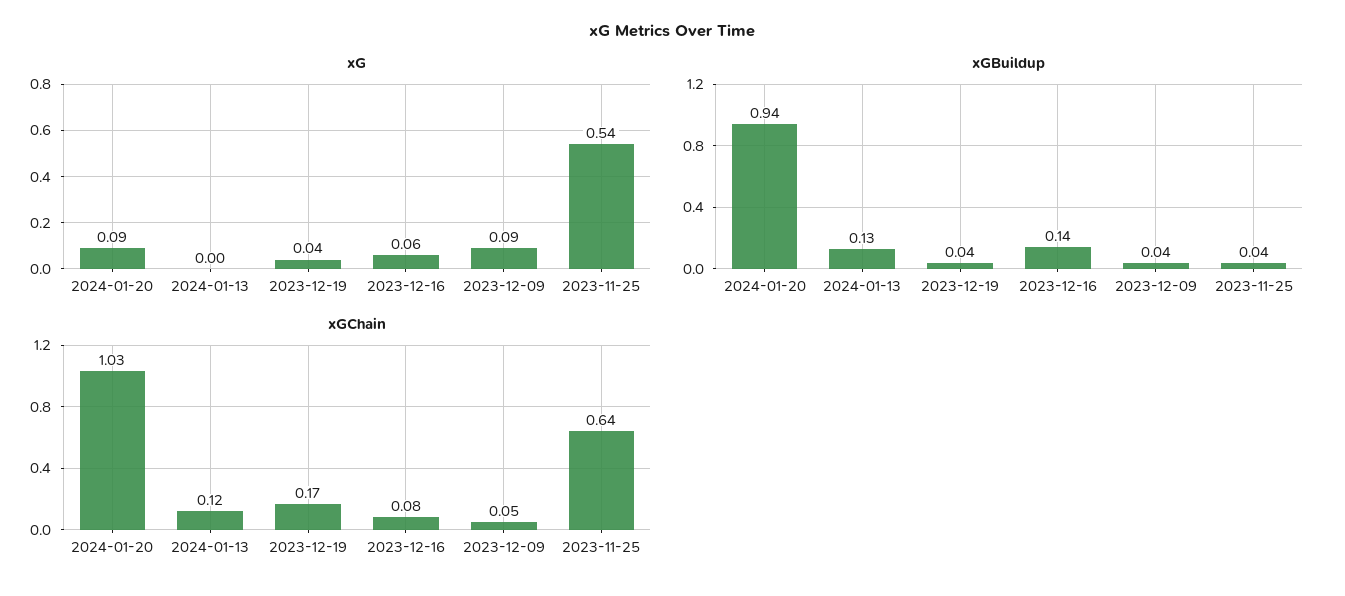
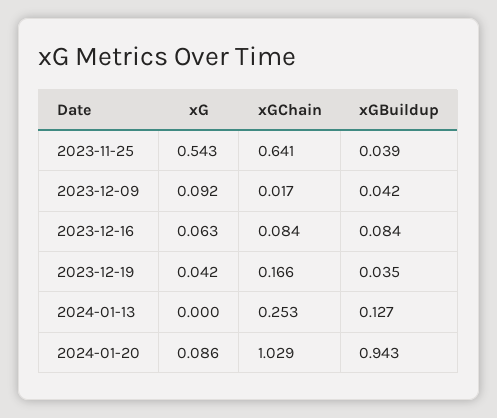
  {
    "xG": {
      "2024-01-20": 0.086,
      "2024-01-13": 0,
      "2023-12-19": 0.042,
      "2023-12-16": 0.063,
      "2023-12-09": 0.092,
      "2023-11-25": 0.543
    },
    "xGBuildup": {
      "2024-01-20": 0.943,
      "2024-01-13": 0.127,
      "2023-12-19": 0.035,
-     "2023-12-16": 0.14,
+     "2023-12-16": 0.084,
      "2023-12-09": 0.042,
      "2023-11-25": 0.039
    },
    "xGChain": {
      "2024-01-20": 1.029,
-     "2024-01-13": 0.12,
+     "2024-01-13": 0.253,
      "2023-12-19": 0.166,
      "2023-12-16": 0.084,
-     "2023-12-09": 0.05,
+     "2023-12-09": 0.017,
      "2023-11-25": 0.641
    }
  }

